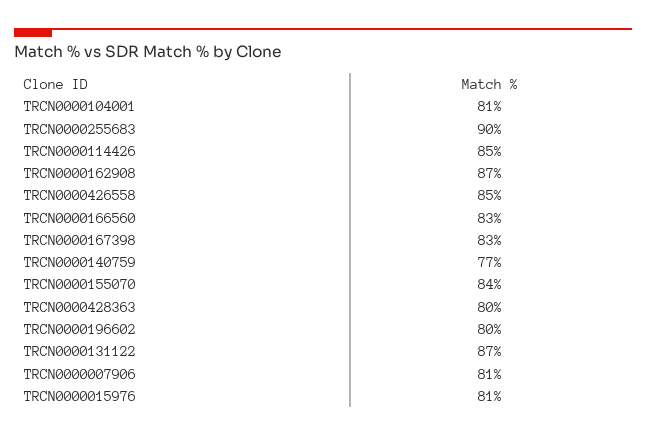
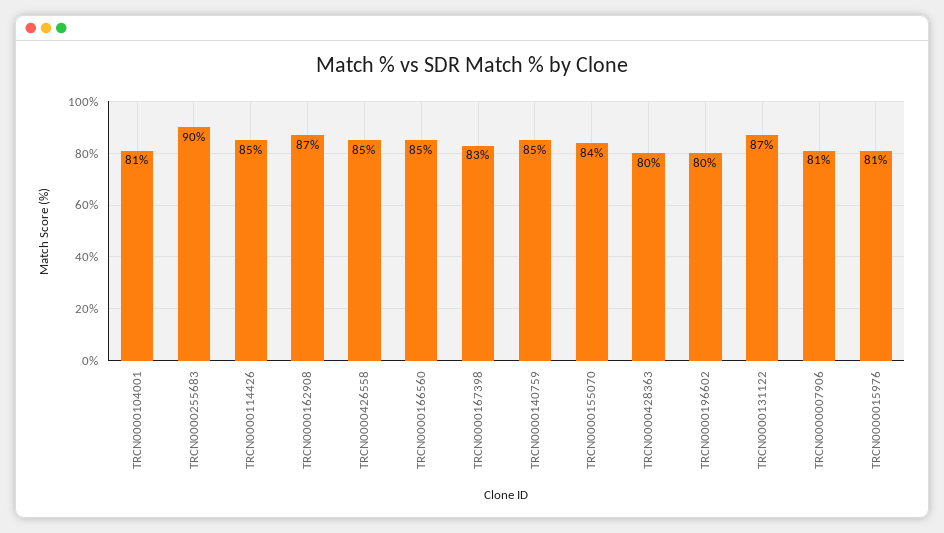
  {
    "TRCN0000104001": 81,
    "TRCN0000255683": 90,
    "TRCN0000114426": 85,
    "TRCN0000162908": 87,
    "TRCN0000426558": 85,
-   "TRCN0000166560": 83,
+   "TRCN0000166560": 85,
    "TRCN0000167398": 83,
-   "TRCN0000140759": 77,
+   "TRCN0000140759": 85,
    "TRCN0000155070": 84,
    "TRCN0000428363": 80,
    "TRCN0000196602": 80,
    "TRCN0000131122": 87,
    "TRCN0000007906": 81,
    "TRCN0000015976": 81
  }

